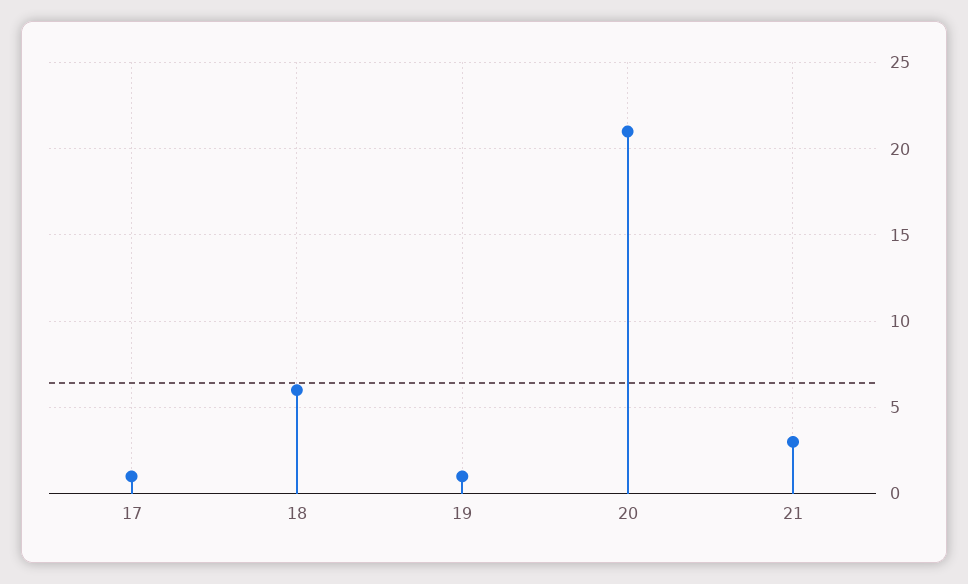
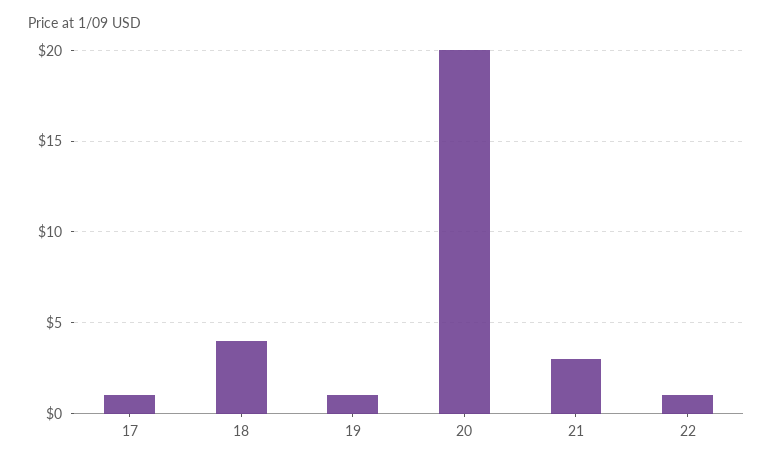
  {
    "17": 1,
-   "18": 6,
+   "18": 4,
    "19": 1,
-   "20": 21,
+   "20": 20,
-   "21": 3
+   "21": 3,
+   "22": 1
  }

